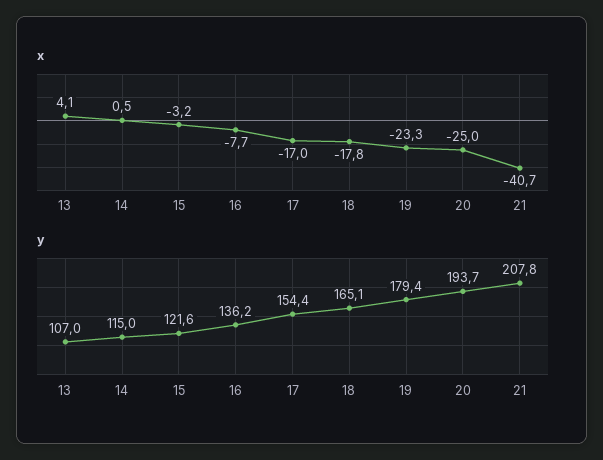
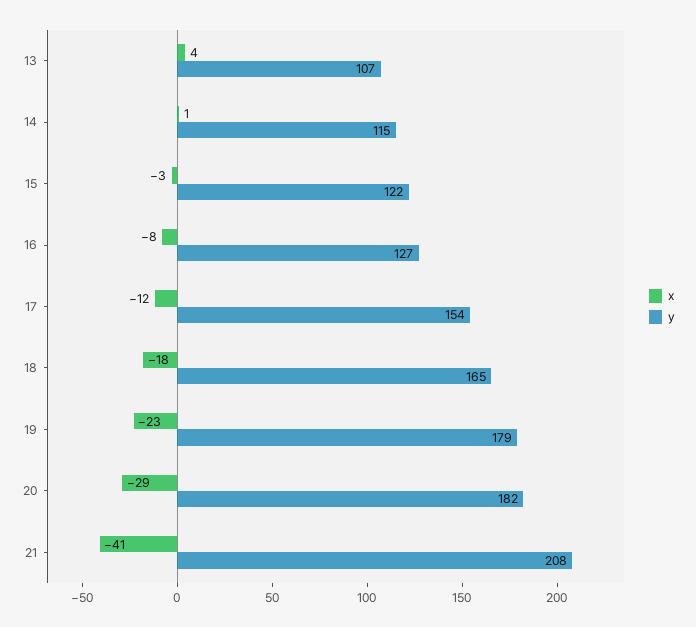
  {
    "x": {
      "13": 4.1,
      "14": 0.5,
      "15": -3.2,
      "16": -7.7,
-     "17": -17,
+     "17": -12,
      "18": -17.8,
      "19": -23.3,
-     "20": -25,
+     "20": -29,
      "21": -40.7
    },
    "y": {
      "13": 107,
      "14": 115,
      "15": 121.6,
-     "16": 136.2,
+     "16": 127,
      "17": 154.4,
      "18": 165.1,
      "19": 179.4,
-     "20": 193.7,
+     "20": 182,
      "21": 207.8
    }
  }

